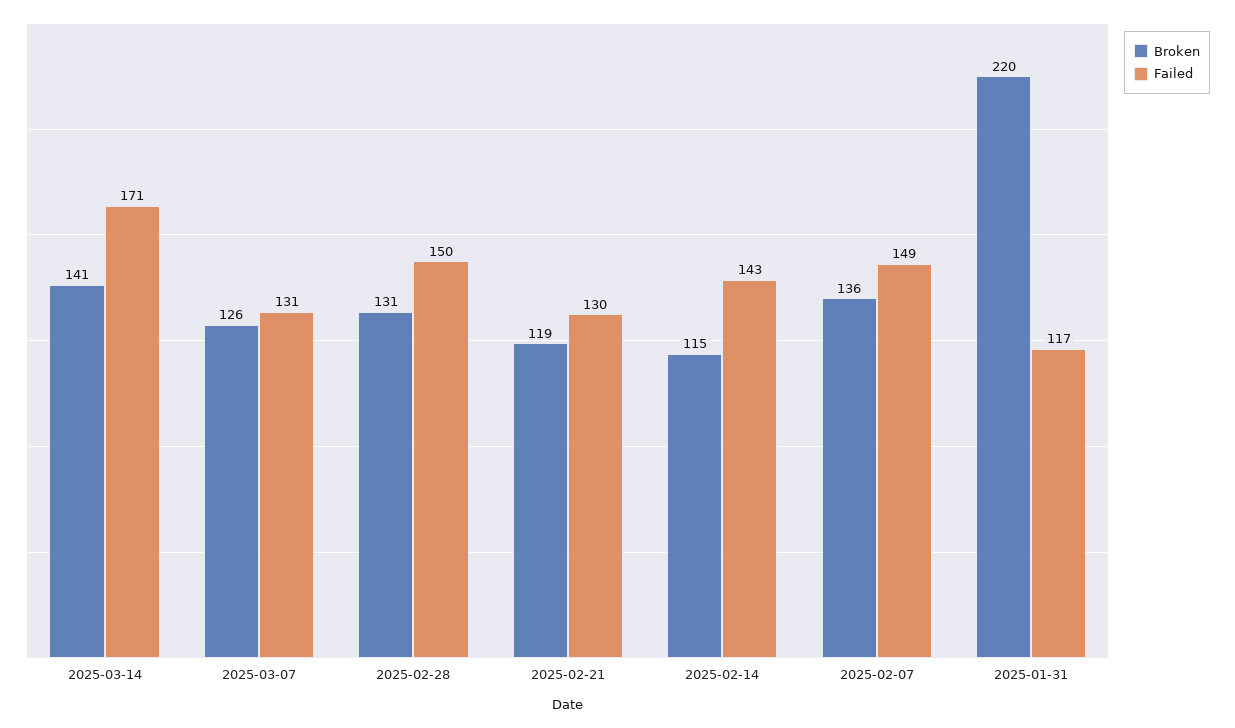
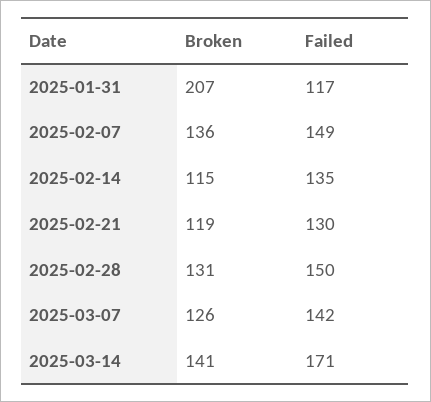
  {
    "Broken": {
      "2025-03-14": 141,
      "2025-03-07": 126,
      "2025-02-28": 131,
      "2025-02-21": 119,
      "2025-02-14": 115,
      "2025-02-07": 136,
-     "2025-01-31": 220
+     "2025-01-31": 207
    },
    "Failed": {
      "2025-03-14": 171,
-     "2025-03-07": 131,
+     "2025-03-07": 142,
      "2025-02-28": 150,
      "2025-02-21": 130,
-     "2025-02-14": 143,
+     "2025-02-14": 135,
      "2025-02-07": 149,
      "2025-01-31": 117
    }
  }

